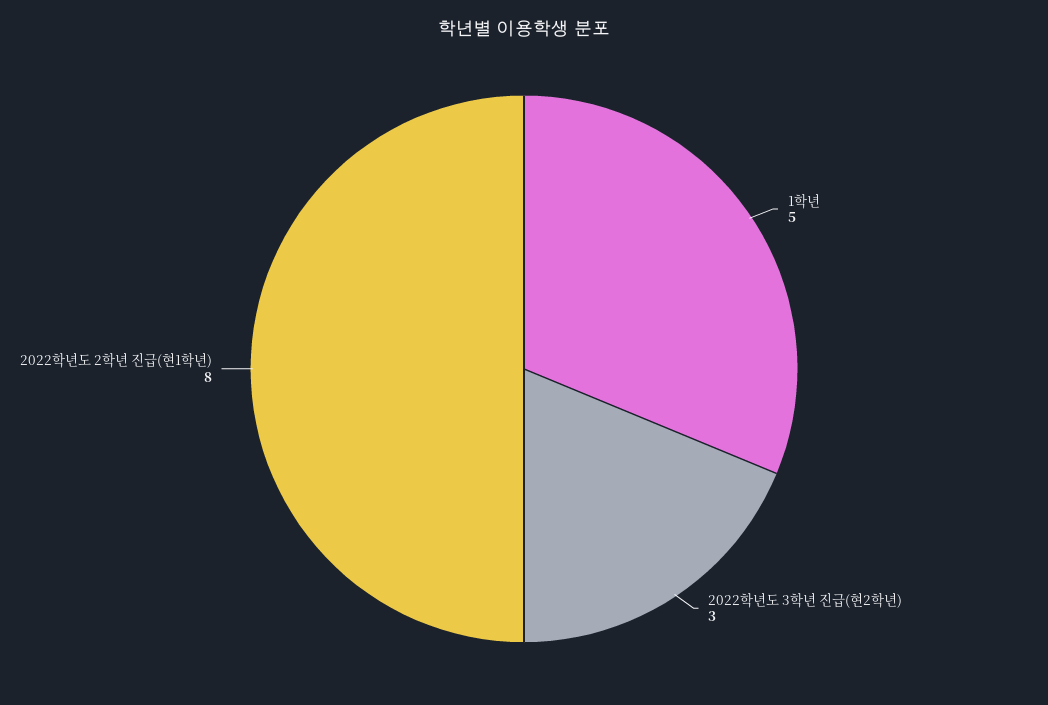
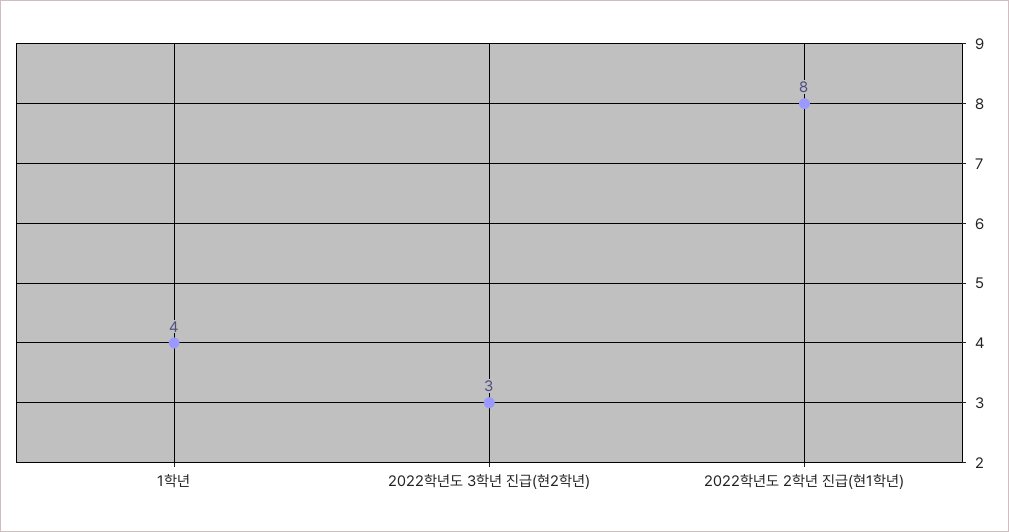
  {
-   "1학년": 5,
+   "1학년": 4,
    "2022학년도 3학년 진급(현2학년)": 3,
    "2022학년도 2학년 진급(현1학년)": 8
  }

